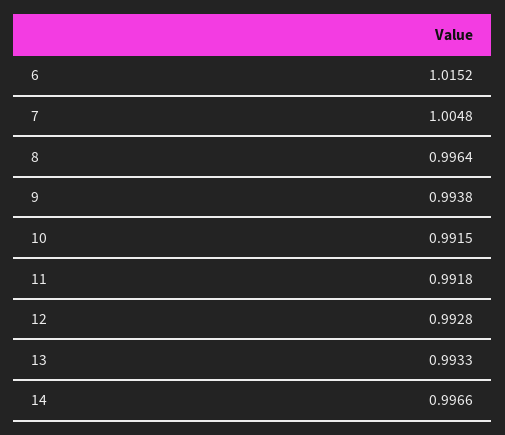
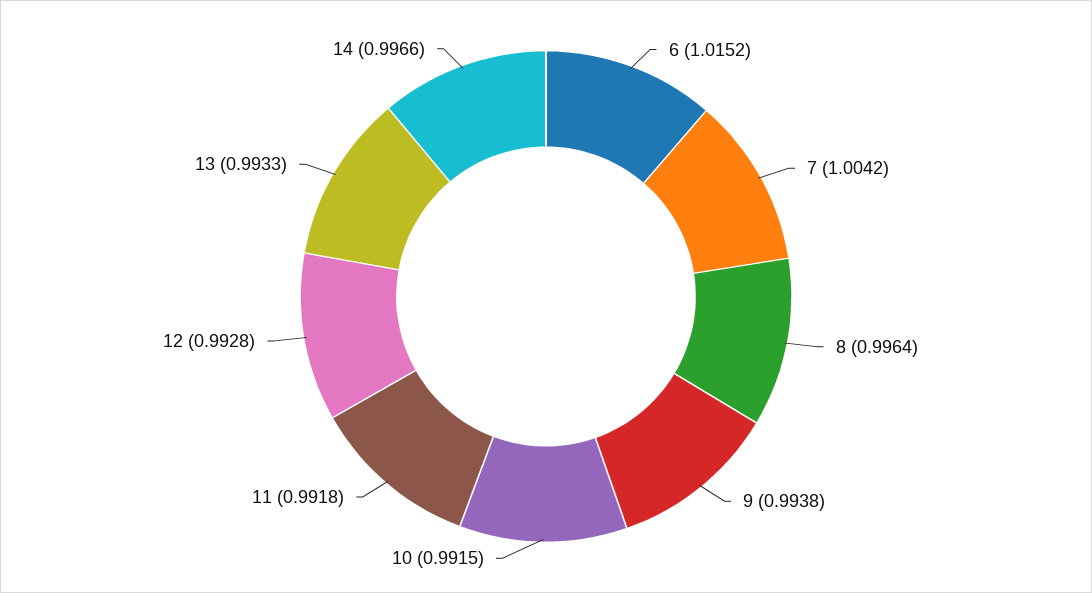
  {
    "6": 1.0152,
-   "7": 1.0048,
+   "7": 1.0042,
    "8": 0.9964,
    "9": 0.9938,
    "10": 0.9915,
    "11": 0.9918,
    "12": 0.9928,
    "13": 0.9933,
    "14": 0.9966
  }

